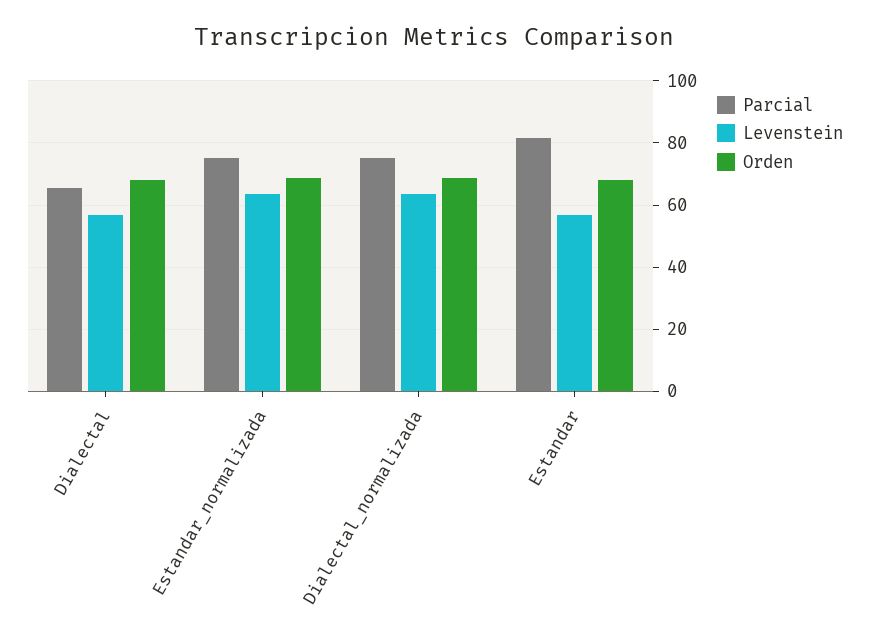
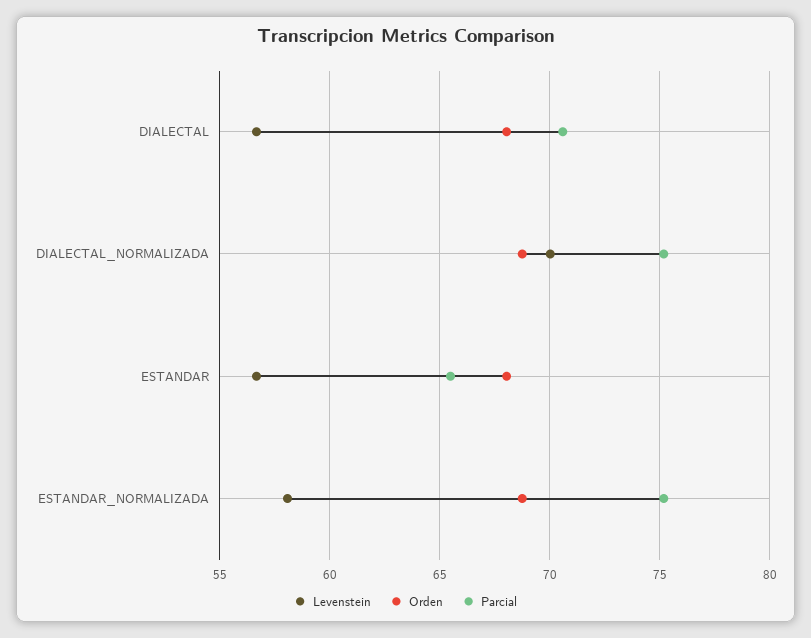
  {
    "Parcial": {
-     "Dialectal": 66,
+     "Dialectal": 70.5,
      "Estandar_normalizada": 75,
      "Dialectal_normalizada": 75,
-     "Estandar": 82
+     "Estandar": 65.5
    },
    "Levenstein": {
      "Dialectal": 56.5,
-     "Estandar_normalizada": 64,
+     "Estandar_normalizada": 58,
-     "Dialectal_normalizada": 64,
+     "Dialectal_normalizada": 70,
      "Estandar": 56.5
    },
    "Orden": {
      "Dialectal": 68,
      "Estandar_normalizada": 69,
      "Dialectal_normalizada": 69,
      "Estandar": 68
    }
  }

